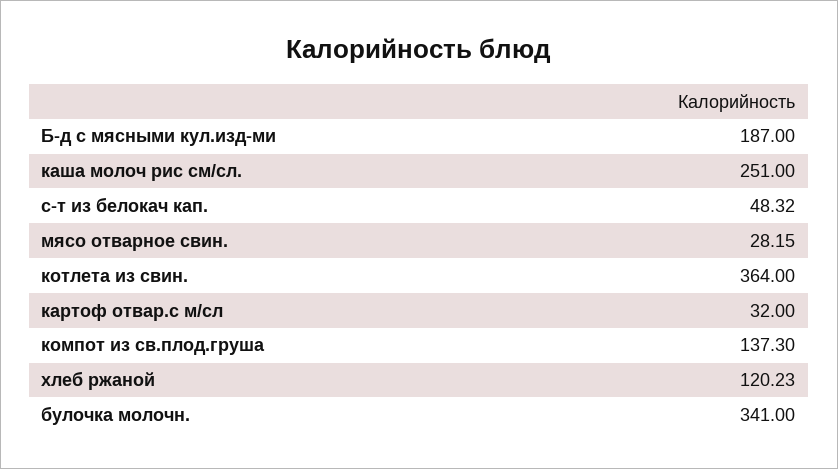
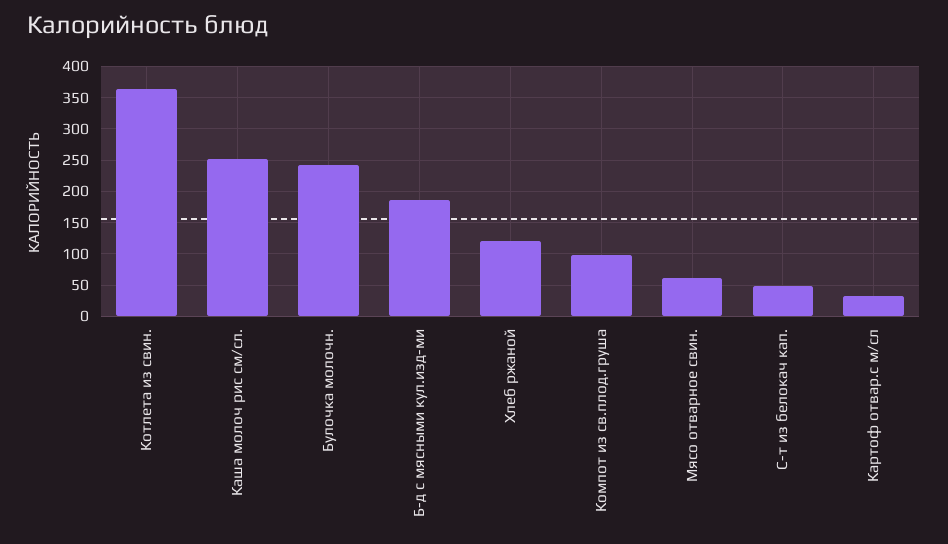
  {
    "Б-д с мясными кул.изд-ми": 187,
    "каша молоч рис см/сл.": 251,
    "с-т из белокач кап.": 48.32,
-   "мясо отварное свин.": 28.15,
+   "мясо отварное свин.": 60,
    "котлета из свин.": 364,
    "картоф отвар.с м/сл": 32,
-   "компот из св.плод.груша": 137.3,
+   "компот из св.плод.груша": 100,
    "хлеб ржаной": 120.23,
-   "булочка молочн.": 341
+   "булочка молочн.": 240
  }

